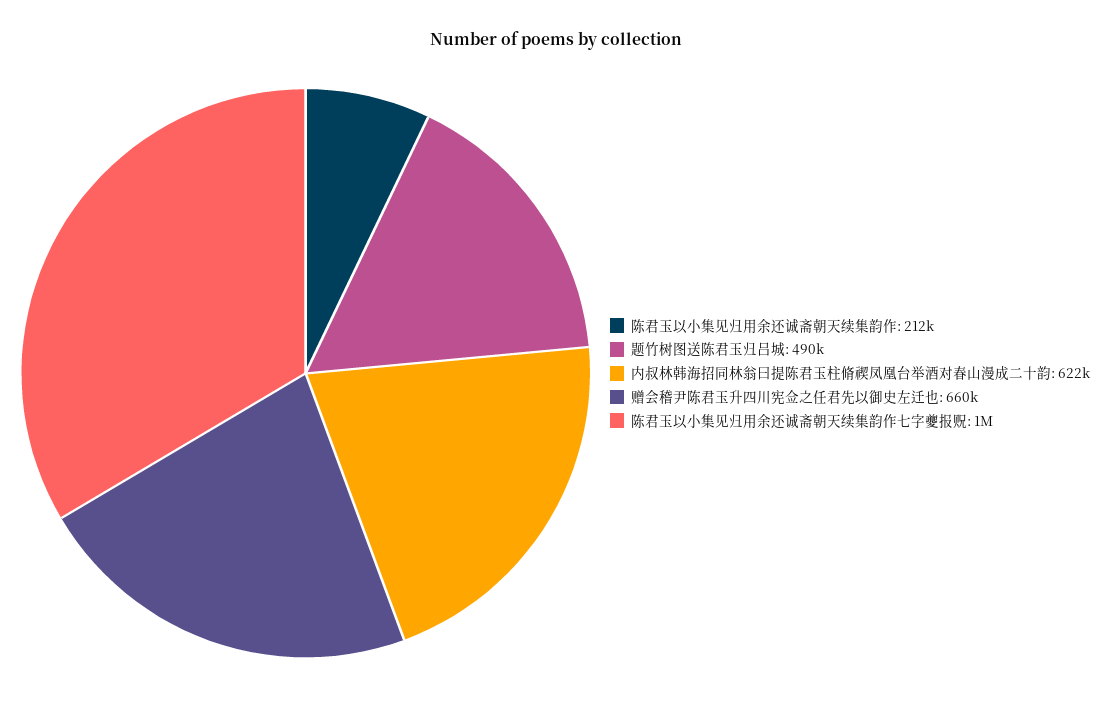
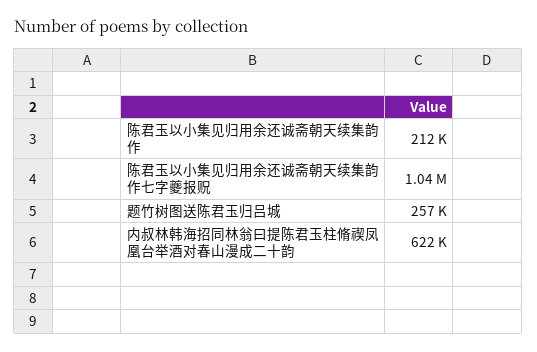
  {
    "陈君玉以小集见归用余还诚斋朝天续集韵作": 212000,
-   "题竹树图送陈君玉归吕城": 490000,
+   "题竹树图送陈君玉归吕城": 257000,
    "内叔林韩海招同林翁曰提陈君玉柱脩禊凤凰台举酒对春山漫成二十韵": 622000,
-   "赠会稽尹陈君玉升四川宪佥之任君先以御史左迁也": 660000,
    "陈君玉以小集见归用余还诚斋朝天续集韵作七字夔报贶": 1040000
  }

